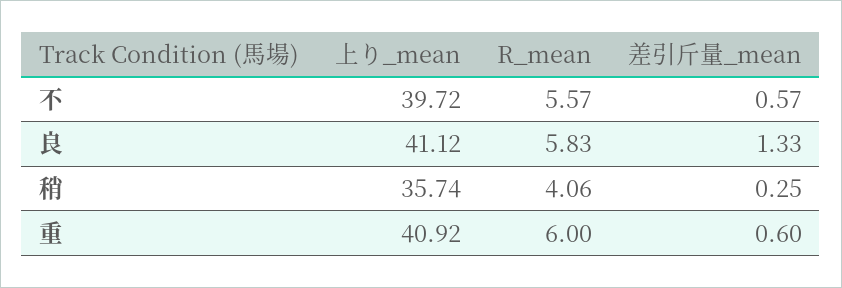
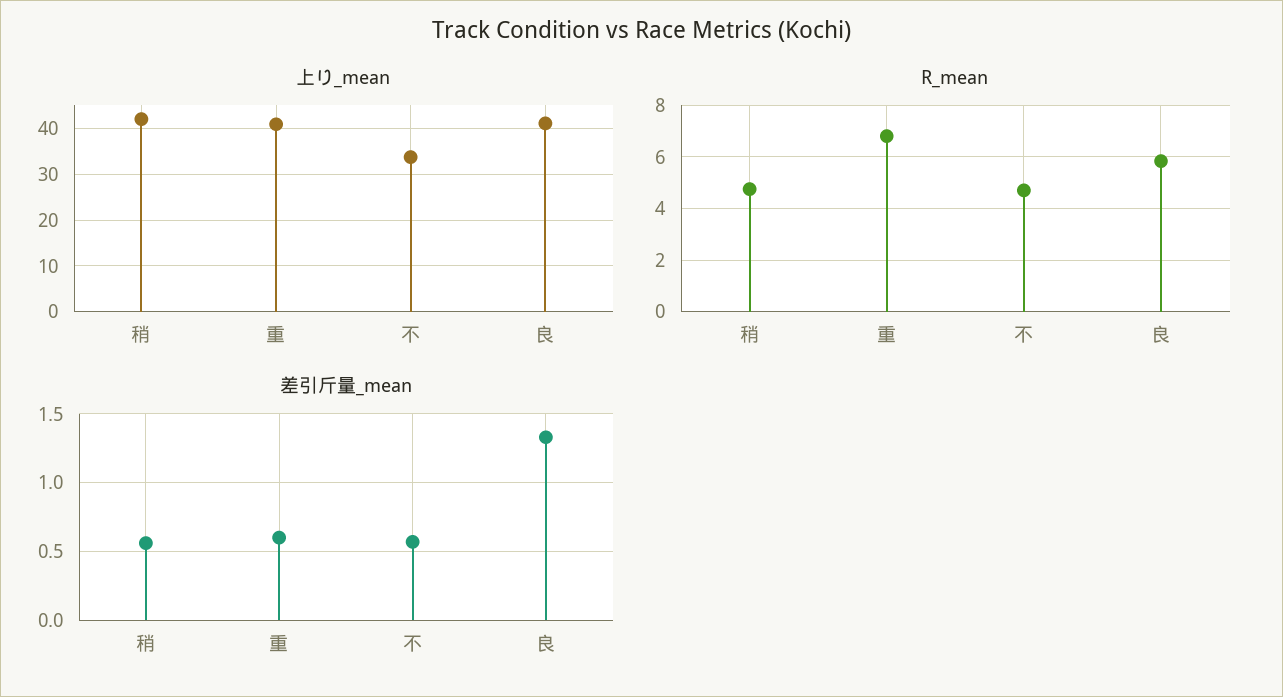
  {
    "上り_mean": {
-     "不": 39.72,
+     "不": 34,
      "良": 41.12,
-     "稍": 35.74,
+     "稍": 42,
      "重": 40.92
    },
    "R_mean": {
-     "不": 5.57,
+     "不": 4.75,
      "良": 5.83,
-     "稍": 4.06,
+     "稍": 4.75,
-     "重": 6
+     "重": 6.75
    },
    "差引斤量_mean": {
      "不": 0.57,
      "良": 1.33,
-     "稍": 0.25,
+     "稍": 0.55,
      "重": 0.6
    }
  }

